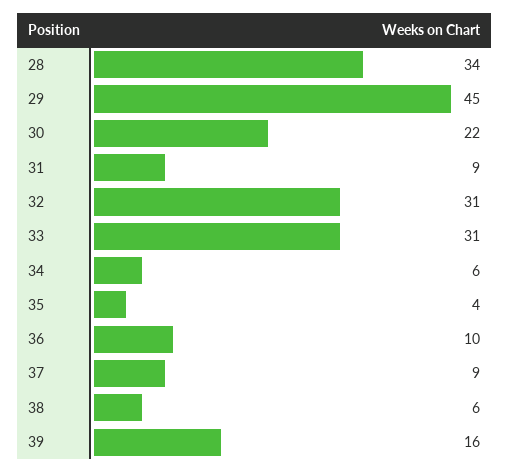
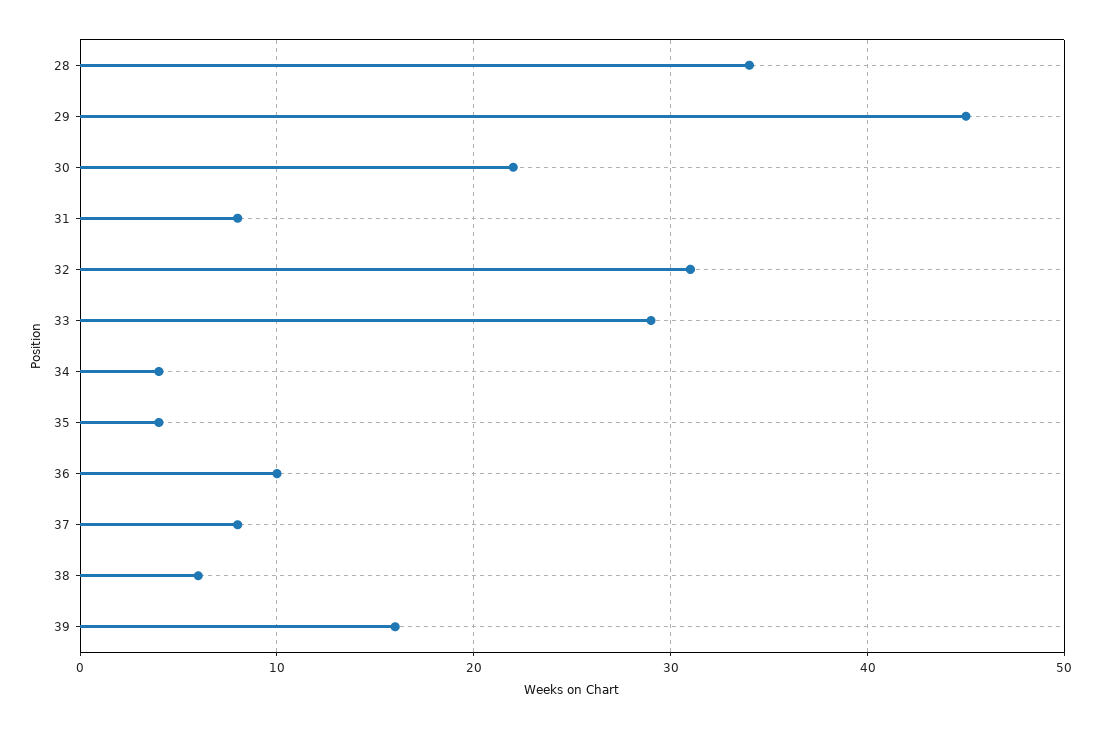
  {
    "28": 34,
    "29": 45,
    "30": 22,
-   "31": 9,
+   "31": 8,
    "32": 31,
-   "33": 31,
+   "33": 29,
-   "34": 6,
+   "34": 4,
    "35": 4,
    "36": 10,
-   "37": 9,
+   "37": 8,
    "38": 6,
    "39": 16
  }

